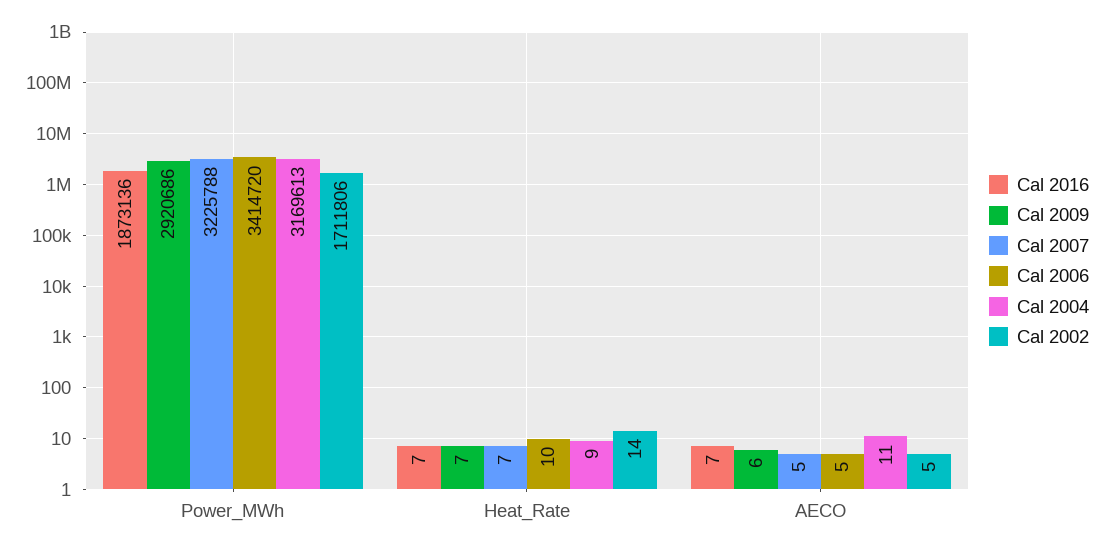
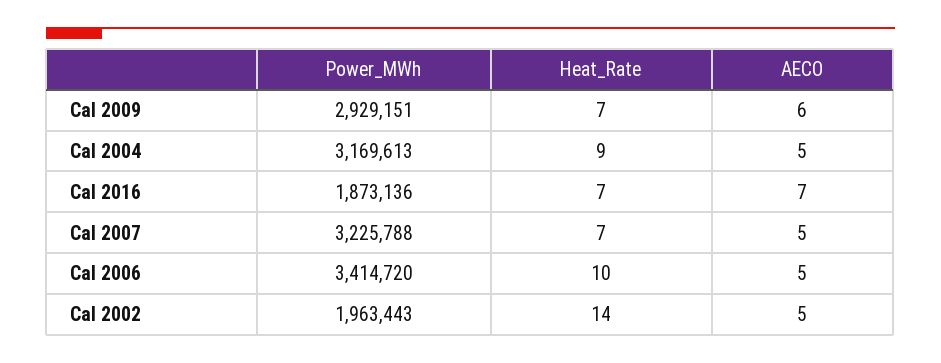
  {
    "Cal 2016": {
      "Power_MWh": 1873136,
      "Heat_Rate": 7,
      "AECO": 7
    },
    "Cal 2009": {
-     "Power_MWh": 2920686,
+     "Power_MWh": 2929151,
      "Heat_Rate": 7,
      "AECO": 6
    },
    "Cal 2007": {
      "Power_MWh": 3225788,
      "Heat_Rate": 7,
      "AECO": 5
    },
    "Cal 2006": {
      "Power_MWh": 3414720,
      "Heat_Rate": 10,
      "AECO": 5
    },
    "Cal 2004": {
      "Power_MWh": 3169613,
      "Heat_Rate": 9,
-     "AECO": 11
+     "AECO": 5
    },
    "Cal 2002": {
-     "Power_MWh": 1711806,
+     "Power_MWh": 1963443,
      "Heat_Rate": 14,
      "AECO": 5
    }
  }

